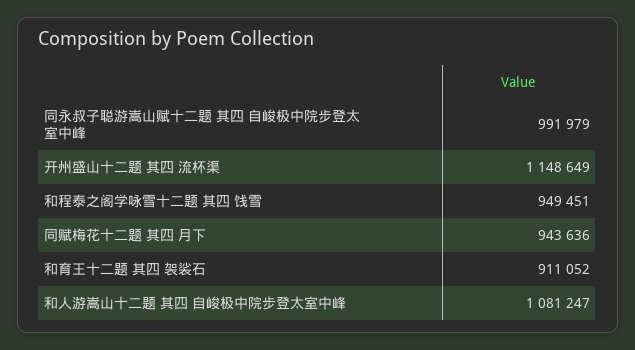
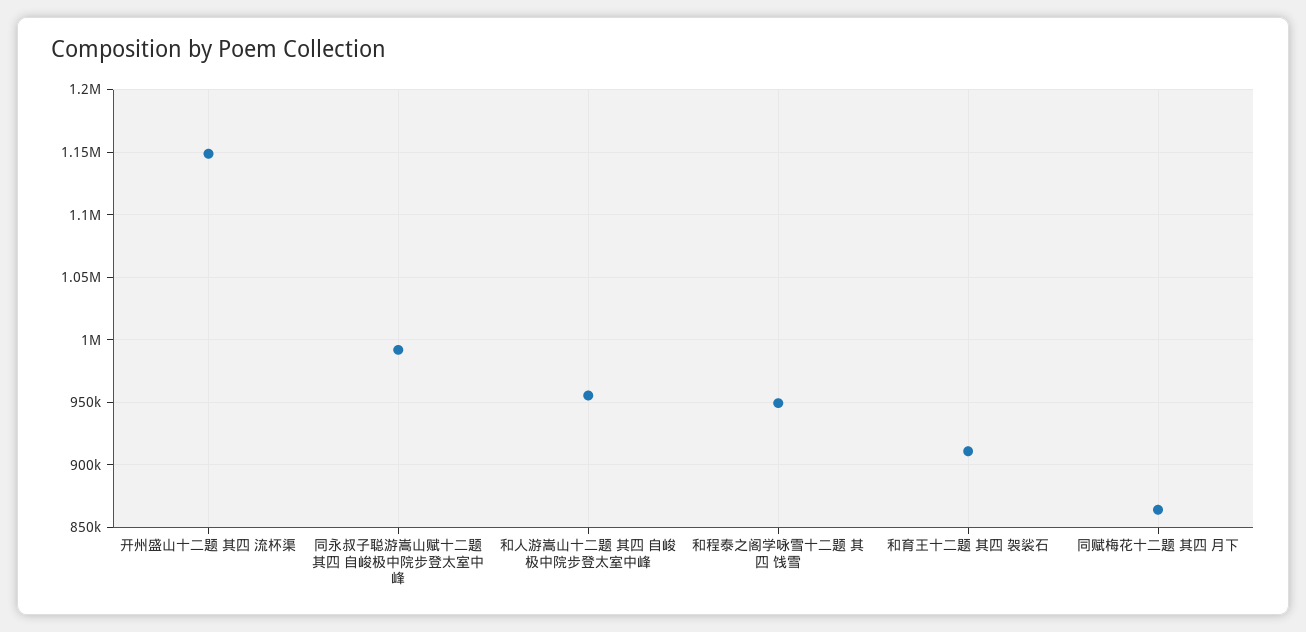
  {
    "同永叔子聪游嵩山赋十二题 其四 自峻极中院步登太室中峰": 991979,
    "开州盛山十二题 其四 流杯渠": 1148649,
    "和程泰之阁学咏雪十二题 其四 饯雪": 949451,
-   "同赋梅花十二题 其四 月下": 943636,
+   "同赋梅花十二题 其四 月下": 865000,
    "和育王十二题 其四 袈裟石": 911052,
-   "和人游嵩山十二题 其四 自峻极中院步登太室中峰": 1081247
+   "和人游嵩山十二题 其四 自峻极中院步登太室中峰": 955000
  }

